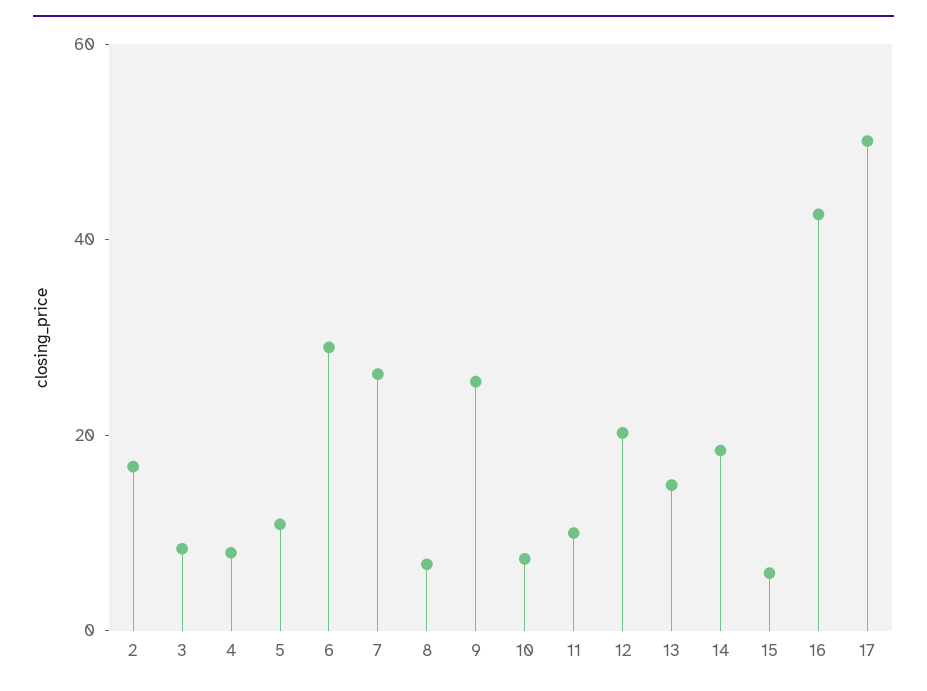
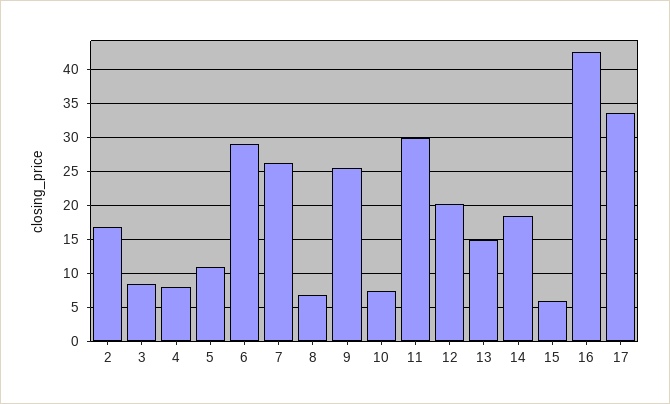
  {
    "2": 17,
    "3": 8,
    "4": 8,
    "5": 11,
    "6": 29,
    "7": 26,
    "8": 7,
    "9": 25,
    "10": 7,
-   "11": 10,
+   "11": 30,
    "12": 20,
    "13": 15,
    "14": 18,
    "15": 6,
    "16": 43,
-   "17": 50
+   "17": 34
  }

